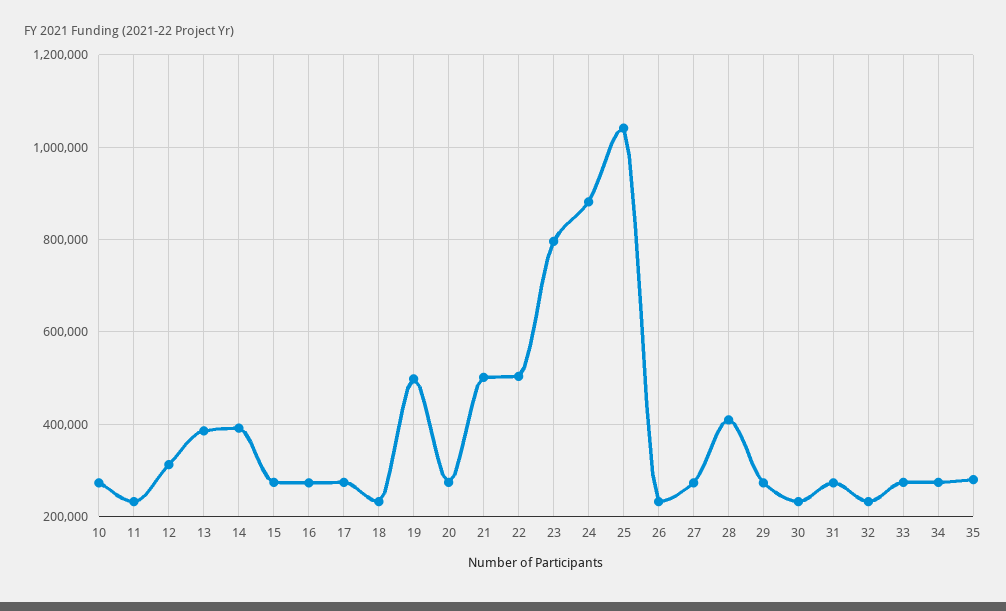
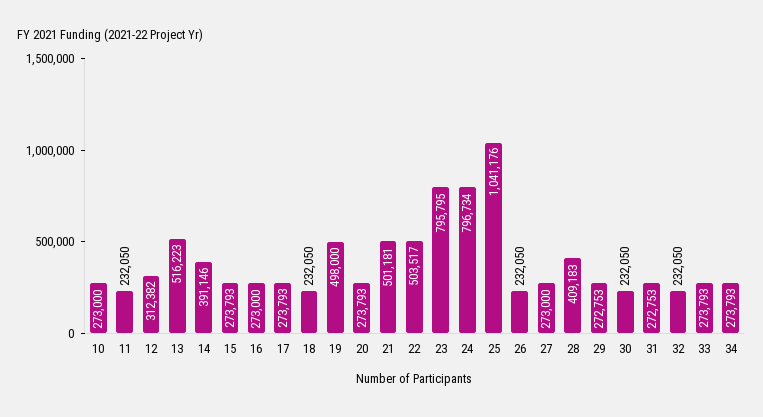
  {
    "10": 273000,
    "11": 232050,
    "12": 312382,
-   "13": 380000,
+   "13": 516223,
    "14": 391146,
    "15": 273793,
    "16": 273000,
    "17": 273793,
    "18": 232050,
    "19": 498000,
    "20": 273793,
    "21": 501181,
    "22": 503517,
    "23": 795795,
-   "24": 880000,
+   "24": 796734,
    "25": 1041176,
    "26": 232050,
    "27": 273000,
    "28": 409183,
    "29": 272753,
    "30": 232050,
    "31": 272753,
    "32": 232050,
    "33": 273793,
-   "34": 273793,
+   "34": 273793
-   "35": 280000
  }

